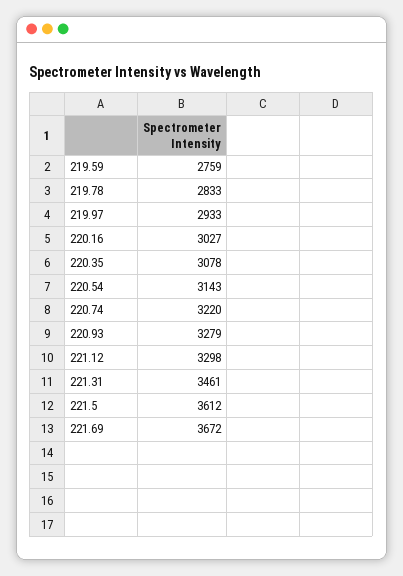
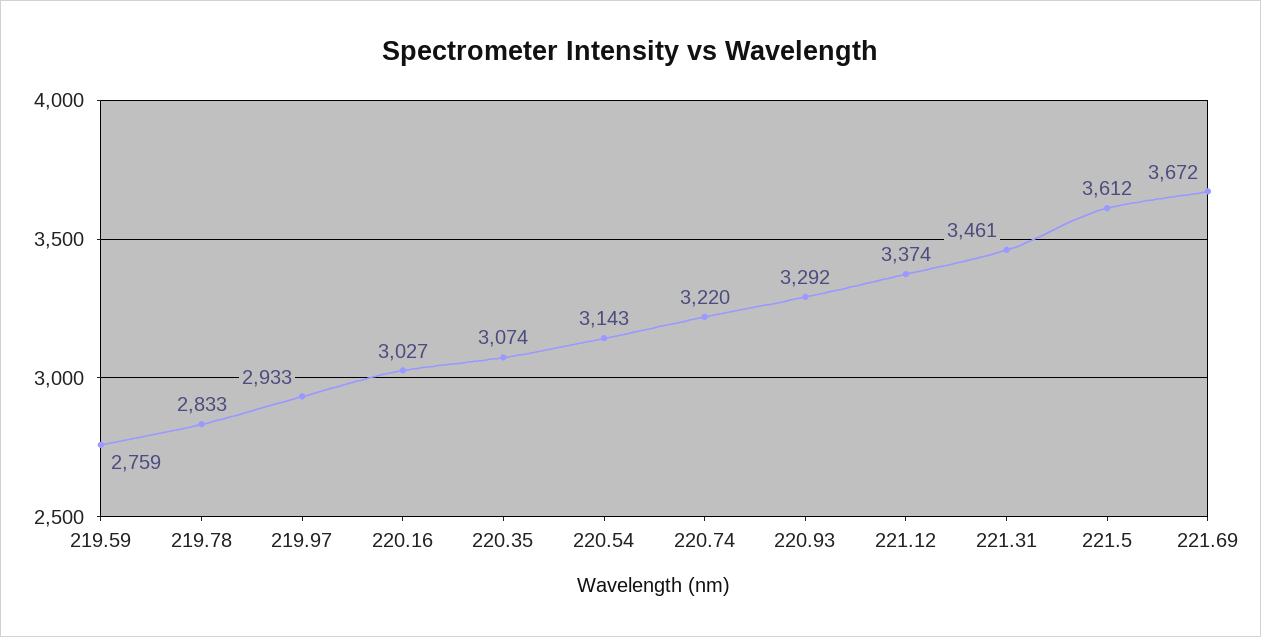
  {
    "219.59": 2759,
    "219.78": 2833,
    "219.97": 2933,
    "220.16": 3027,
-   "220.35": 3078,
+   "220.35": 3074,
    "220.54": 3143,
    "220.74": 3220,
-   "220.93": 3279,
+   "220.93": 3292,
-   "221.12": 3298,
+   "221.12": 3374,
    "221.31": 3461,
    "221.5": 3612,
    "221.69": 3672
  }

